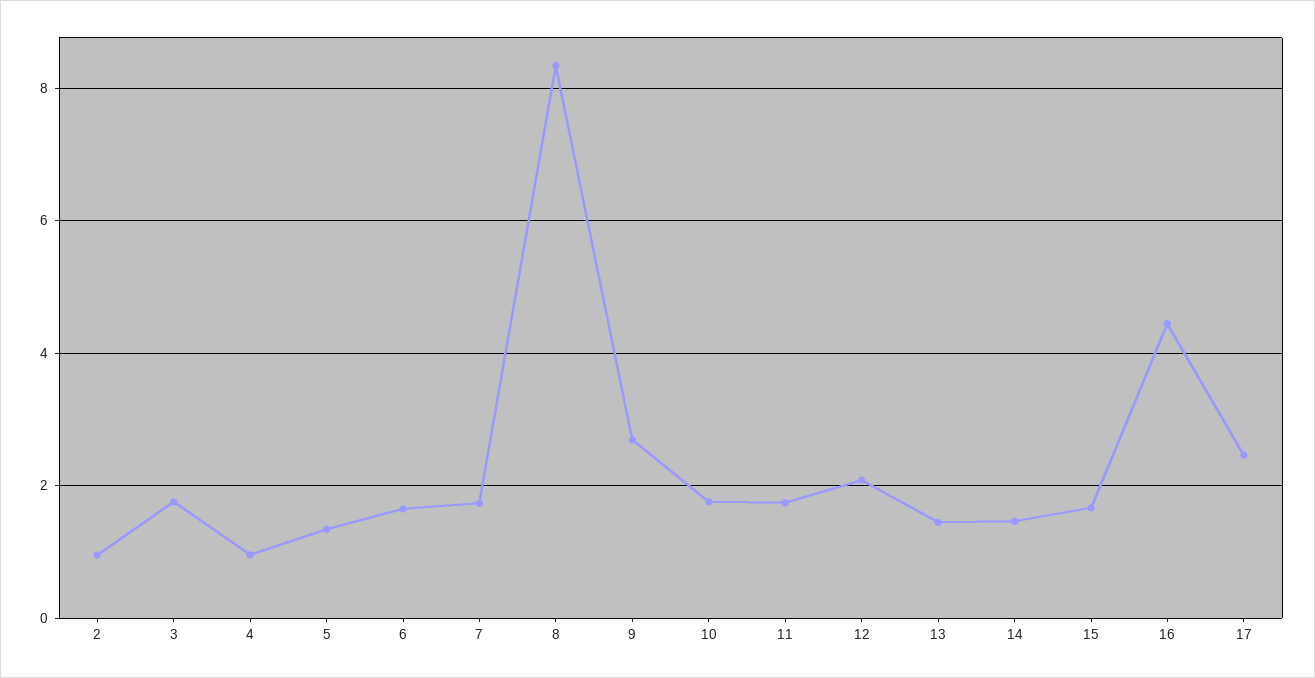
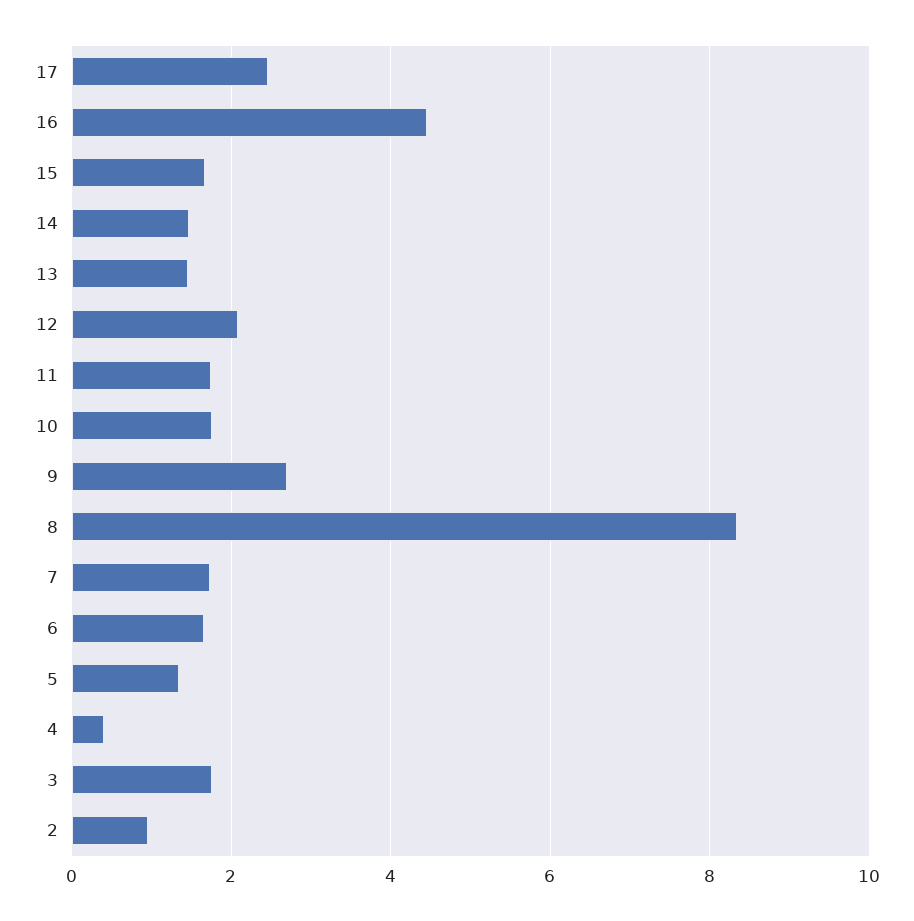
  {
    "2": 1,
    "3": 1.8,
-   "4": 1,
+   "4": 0.4,
    "5": 1.4,
    "6": 1.6,
    "7": 1.8,
    "8": 8.4,
    "9": 2.6,
    "10": 1.8,
    "11": 1.8,
    "12": 2,
    "13": 1.4,
    "14": 1.4,
    "15": 1.6,
    "16": 4.4,
    "17": 2.4
  }

